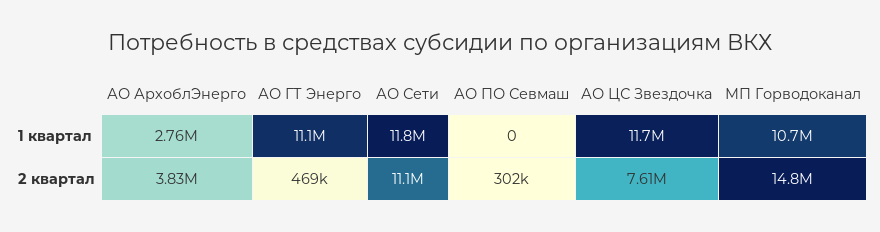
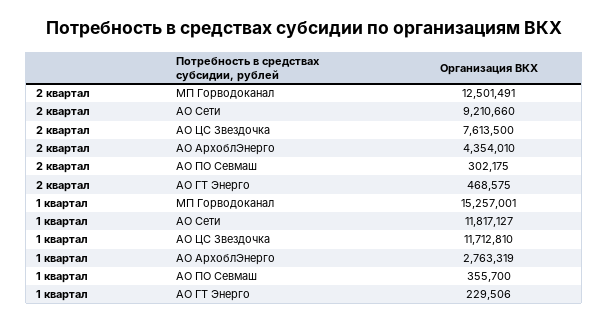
  {
    "АО АрхоблЭнерго": {
      "1 квартал": 2763319,
-     "2 квартал": 3830000
+     "2 квартал": 4354010
    },
    "АО ГТ Энерго": {
-     "1 квартал": 11100000,
+     "1 квартал": 229506,
      "2 квартал": 468575
    },
    "АО Сети": {
      "1 квартал": 11817127,
-     "2 квартал": 11100000
+     "2 квартал": 9210660
    },
    "АО ПО Севмаш": {
-     "1 квартал": 0,
+     "1 квартал": 355700,
      "2 квартал": 302175
    },
    "АО ЦС Звездочка": {
      "1 квартал": 11712810,
      "2 квартал": 7613500
    },
    "МП Горводоканал": {
-     "1 квартал": 10700000,
+     "1 квартал": 15257001,
-     "2 квартал": 14800000
+     "2 квартал": 12501491
    }
  }

